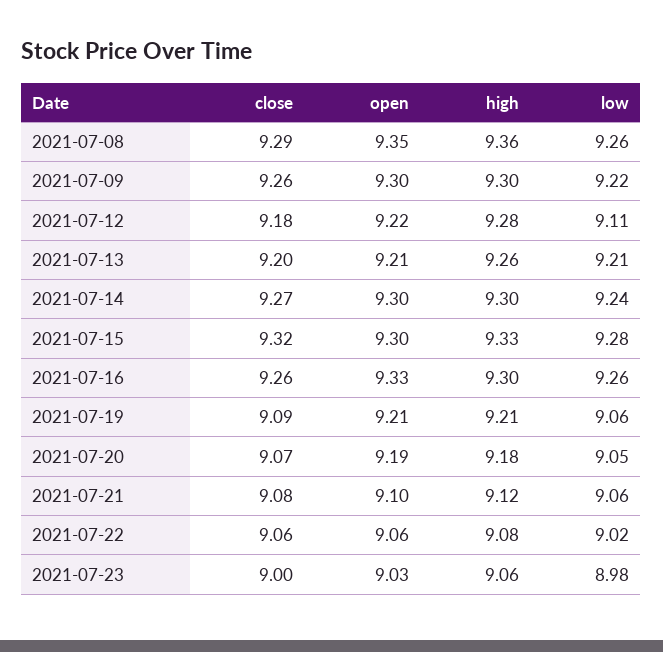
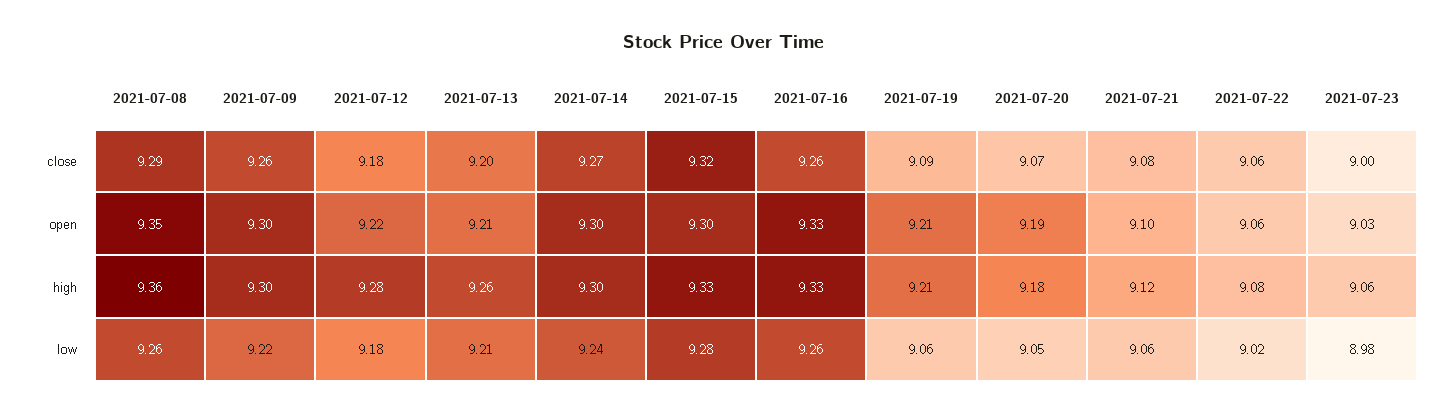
  {
    "close": {
      "2021-07-08": 9.29,
      "2021-07-09": 9.26,
      "2021-07-12": 9.18,
      "2021-07-13": 9.2,
      "2021-07-14": 9.27,
      "2021-07-15": 9.32,
      "2021-07-16": 9.26,
      "2021-07-19": 9.09,
      "2021-07-20": 9.07,
      "2021-07-21": 9.08,
      "2021-07-22": 9.06,
      "2021-07-23": 9
    },
    "open": {
      "2021-07-08": 9.35,
      "2021-07-09": 9.3,
      "2021-07-12": 9.22,
      "2021-07-13": 9.21,
      "2021-07-14": 9.3,
      "2021-07-15": 9.3,
      "2021-07-16": 9.33,
      "2021-07-19": 9.21,
      "2021-07-20": 9.19,
      "2021-07-21": 9.1,
      "2021-07-22": 9.06,
      "2021-07-23": 9.03
    },
    "high": {
      "2021-07-08": 9.36,
      "2021-07-09": 9.3,
      "2021-07-12": 9.28,
      "2021-07-13": 9.26,
      "2021-07-14": 9.3,
      "2021-07-15": 9.33,
-     "2021-07-16": 9.3,
+     "2021-07-16": 9.33,
      "2021-07-19": 9.21,
      "2021-07-20": 9.18,
      "2021-07-21": 9.12,
      "2021-07-22": 9.08,
      "2021-07-23": 9.06
    },
    "low": {
      "2021-07-08": 9.26,
      "2021-07-09": 9.22,
-     "2021-07-12": 9.11,
+     "2021-07-12": 9.18,
      "2021-07-13": 9.21,
      "2021-07-14": 9.24,
      "2021-07-15": 9.28,
      "2021-07-16": 9.26,
      "2021-07-19": 9.06,
      "2021-07-20": 9.05,
      "2021-07-21": 9.06,
      "2021-07-22": 9.02,
      "2021-07-23": 8.98
    }
  }

